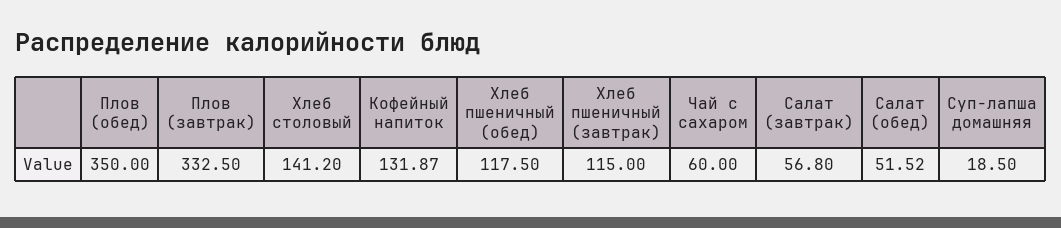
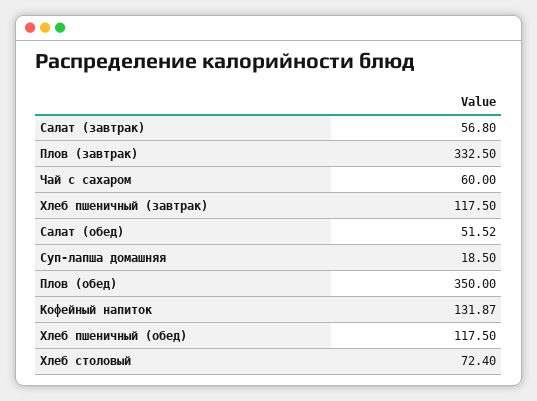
  {
    "Плов (обед)": 350,
    "Плов (завтрак)": 332.5,
-   "Хлеб столовый": 141.2,
+   "Хлеб столовый": 72.4,
    "Кофейный напиток": 131.87,
    "Хлеб пшеничный (обед)": 117.5,
-   "Хлеб пшеничный (завтрак)": 115,
+   "Хлеб пшеничный (завтрак)": 117.5,
    "Чай с сахаром": 60,
    "Салат (завтрак)": 56.8,
    "Салат (обед)": 51.52,
    "Суп-лапша домашняя": 18.5
  }

